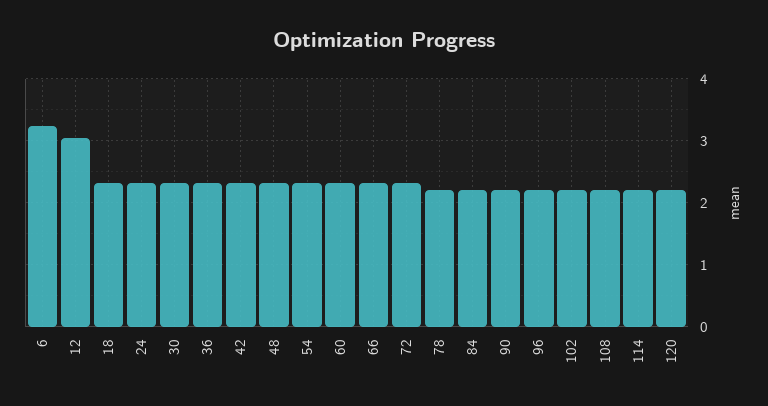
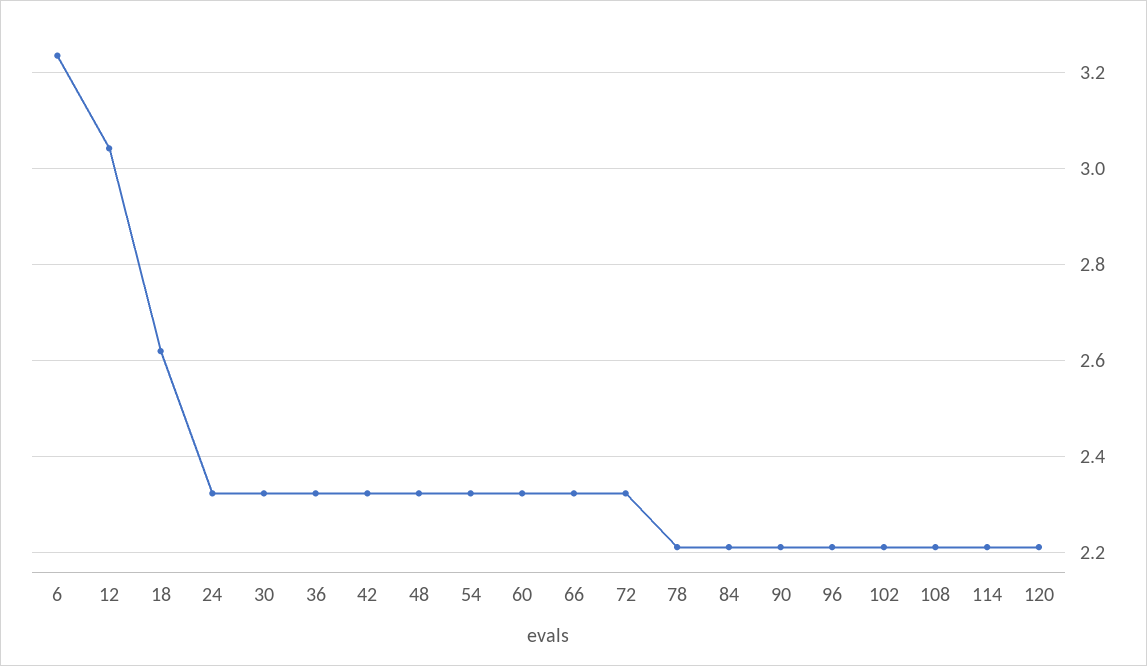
  {
    "6": 3.24,
    "12": 3.04,
-   "18": 2.3,
+   "18": 2.62,
    "24": 2.32,
    "30": 2.32,
    "36": 2.32,
    "42": 2.32,
    "48": 2.32,
    "54": 2.32,
    "60": 2.32,
    "66": 2.32,
    "72": 2.32,
    "78": 2.22,
    "84": 2.22,
    "90": 2.22,
    "96": 2.22,
    "102": 2.22,
    "108": 2.22,
    "114": 2.22,
    "120": 2.22
  }

